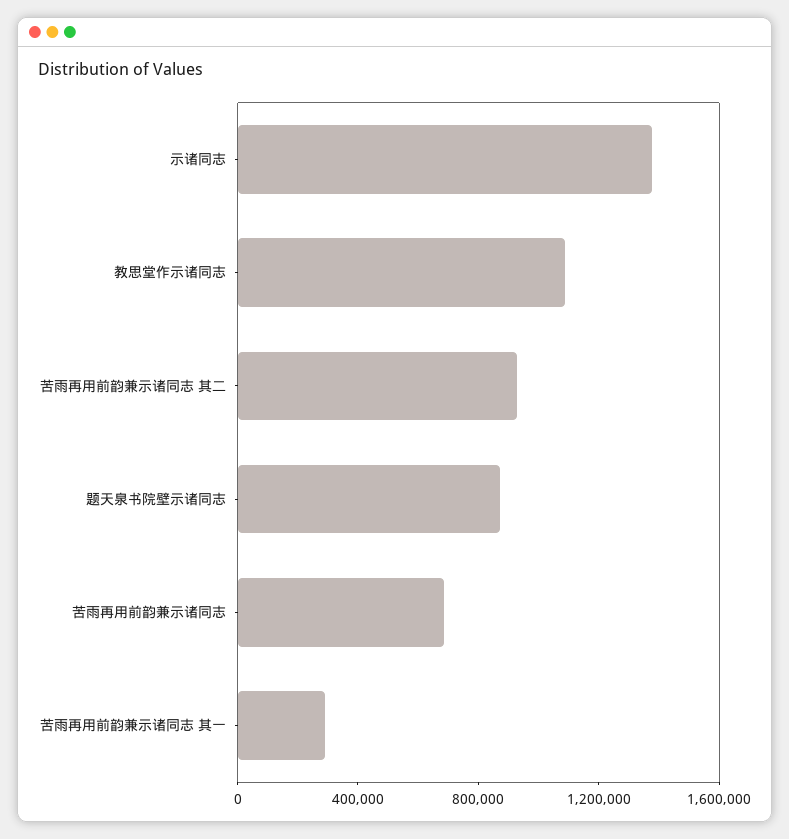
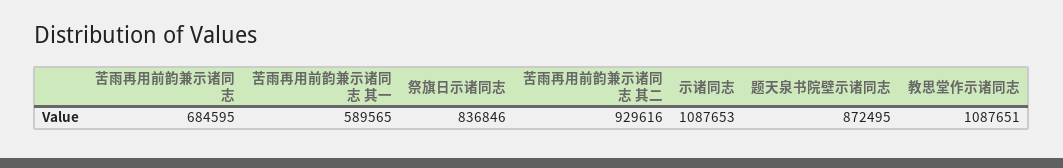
  {
-   "示诸同志": 1400000,
+   "示诸同志": 1087653,
    "教思堂作示诸同志": 1087651,
    "苦雨再用前韵兼示诸同志 其二": 929616,
    "题天泉书院壁示诸同志": 872495,
    "苦雨再用前韵兼示诸同志": 684595,
-   "苦雨再用前韵兼示诸同志 其一": 300000
+   "苦雨再用前韵兼示诸同志 其一": 589565,
+   "祭旗日示诸同志": 836846
  }

